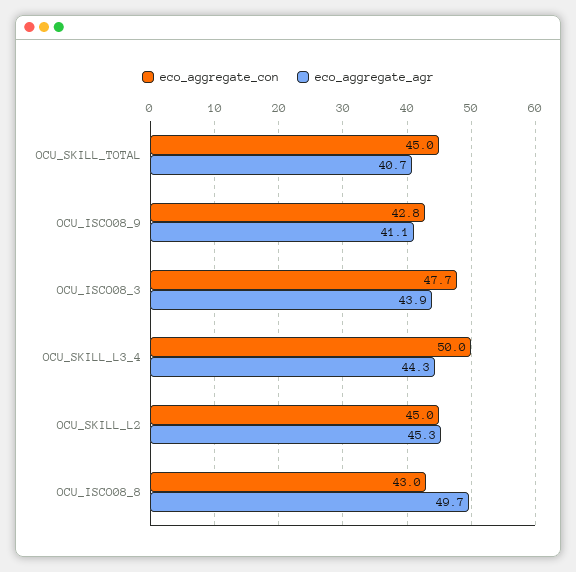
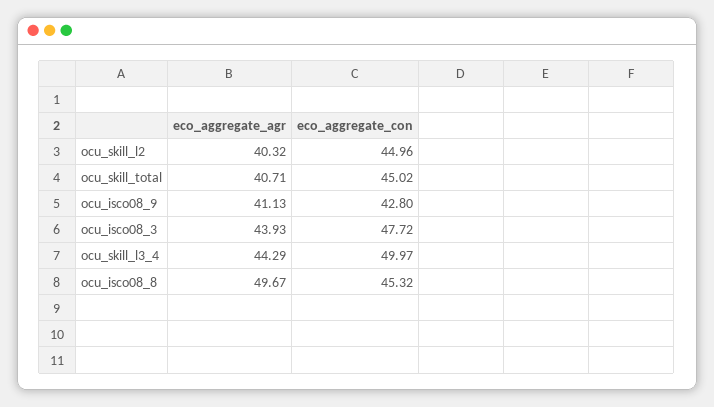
  {
    "eco_aggregate_con": {
      "OCU_SKILL_TOTAL": 45.02,
      "OCU_ISCO08_9": 42.8,
      "OCU_ISCO08_3": 47.72,
      "OCU_SKILL_L3_4": 49.97,
      "OCU_SKILL_L2": 44.96,
-     "OCU_ISCO08_8": 43
+     "OCU_ISCO08_8": 45.32
    },
    "eco_aggregate_agr": {
      "OCU_SKILL_TOTAL": 40.71,
      "OCU_ISCO08_9": 41.13,
      "OCU_ISCO08_3": 43.93,
      "OCU_SKILL_L3_4": 44.29,
-     "OCU_SKILL_L2": 45.3,
+     "OCU_SKILL_L2": 40.32,
      "OCU_ISCO08_8": 49.67
    }
  }

